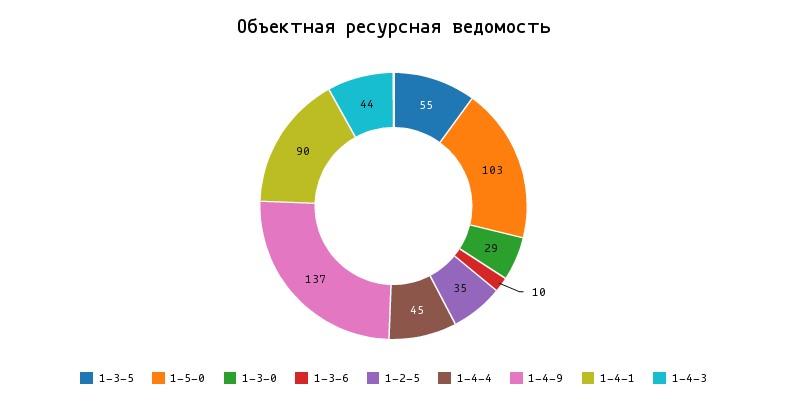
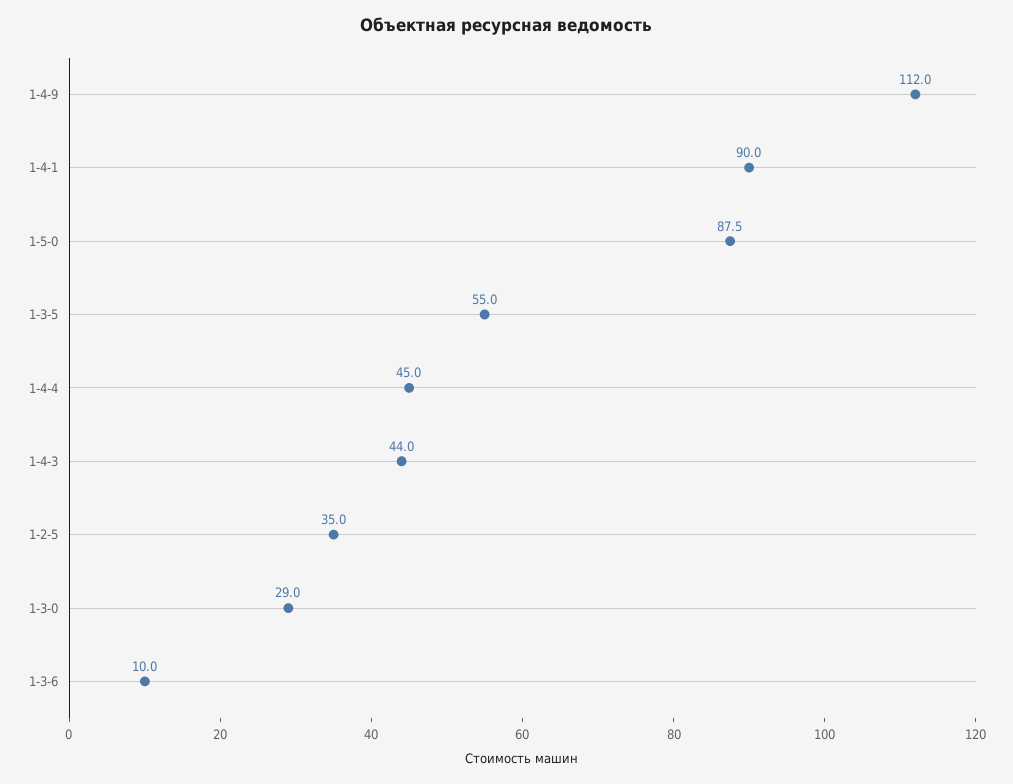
  {
    "1-3-5": 55,
-   "1-5-0": 103,
+   "1-5-0": 87.5,
    "1-3-0": 29,
    "1-3-6": 10,
    "1-2-5": 35,
    "1-4-4": 45,
-   "1-4-9": 137,
+   "1-4-9": 112,
    "1-4-1": 90,
    "1-4-3": 44
  }

